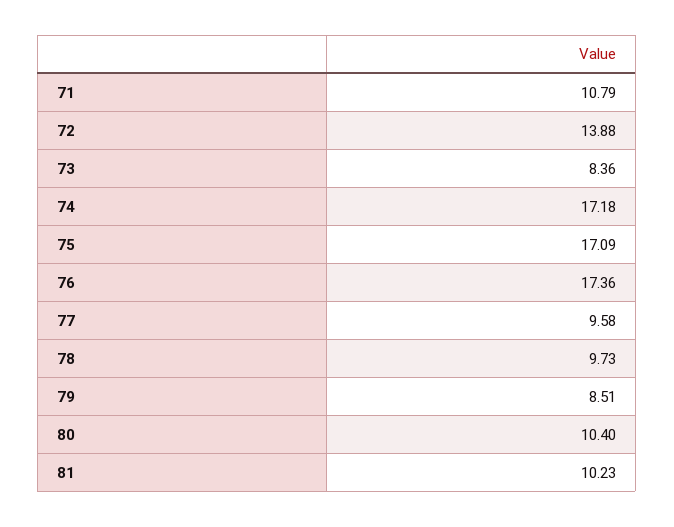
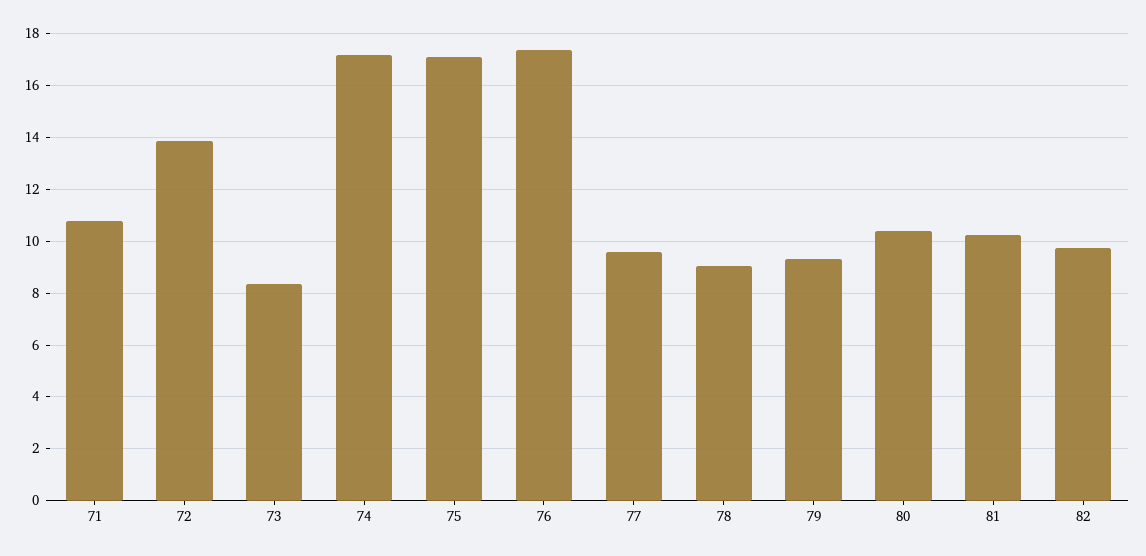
  {
    "71": 10.79,
    "72": 13.88,
    "73": 8.36,
    "74": 17.18,
    "75": 17.09,
    "76": 17.36,
    "77": 9.58,
-   "78": 9.73,
+   "78": 9,
-   "79": 8.51,
+   "79": 9.25,
    "80": 10.4,
-   "81": 10.23
+   "81": 10.23,
+   "82": 9.75
  }

